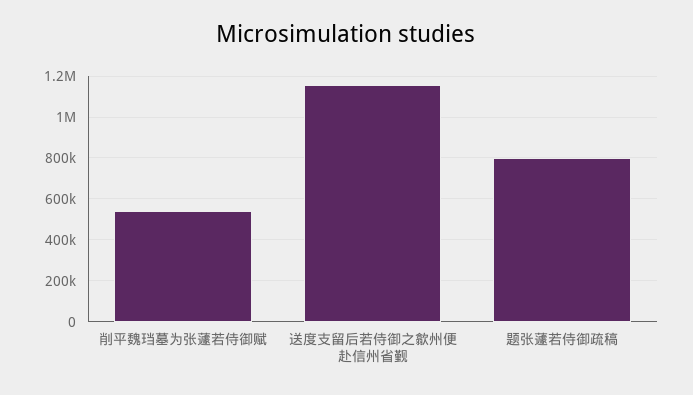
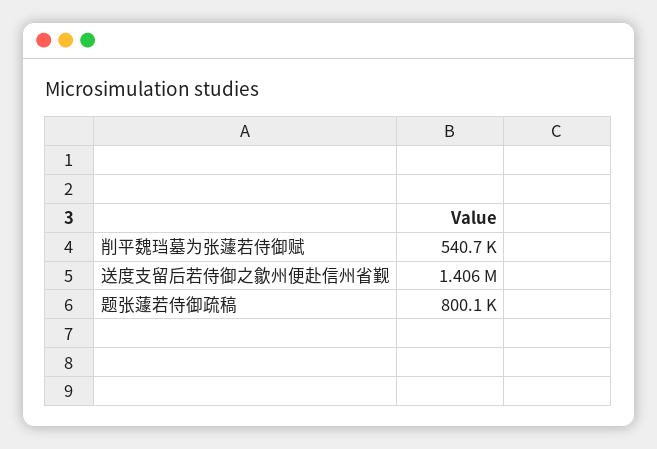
  {
    "削平魏珰墓为张蘧若侍御赋": 540700,
-   "送度支留后若侍御之歙州便赴信州省觐": 1150000,
+   "送度支留后若侍御之歙州便赴信州省觐": 1406000,
    "题张蘧若侍御疏稿": 800100
  }

